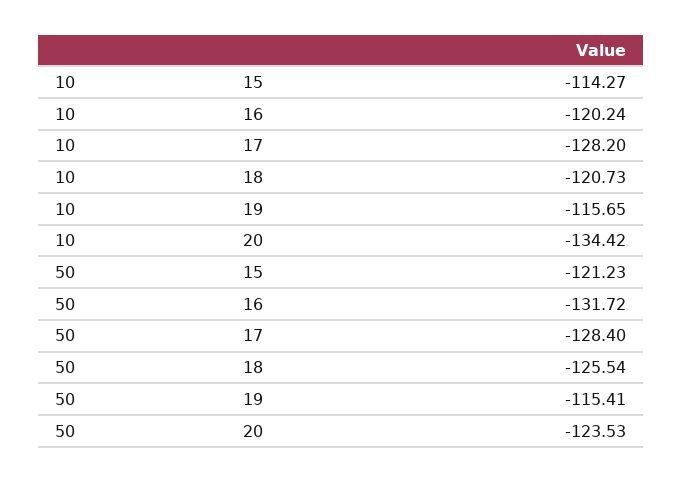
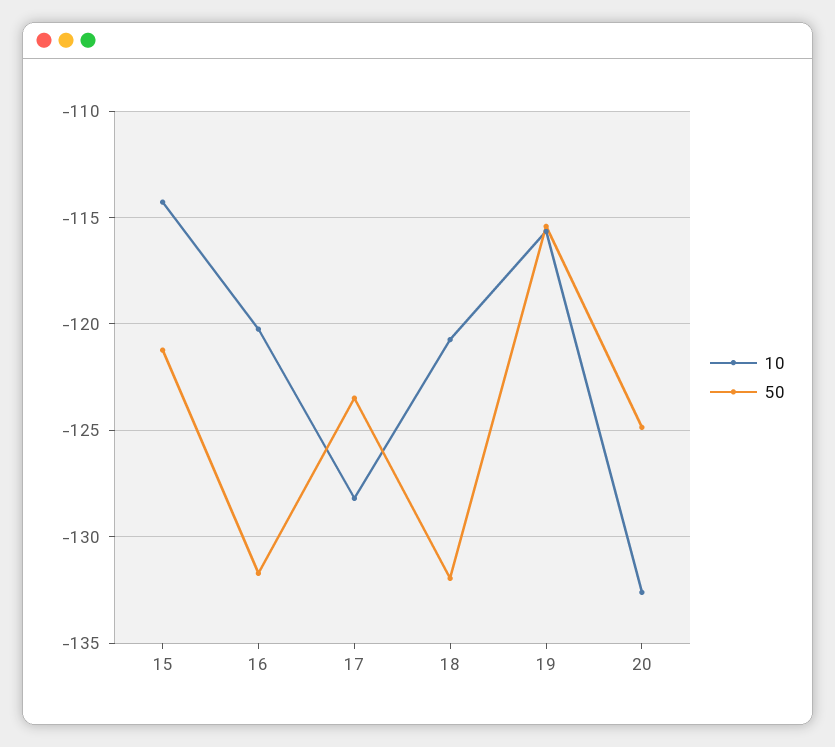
  {
    "10": {
      "15": -114.27,
      "16": -120.24,
      "17": -128.2,
      "18": -120.73,
      "19": -115.65,
-     "20": -134.42
+     "20": -132.5
    },
    "50": {
      "15": -121.23,
      "16": -131.72,
-     "17": -128.4,
+     "17": -123.5,
-     "18": -125.54,
+     "18": -132,
      "19": -115.41,
-     "20": -123.53
+     "20": -125
    }
  }

